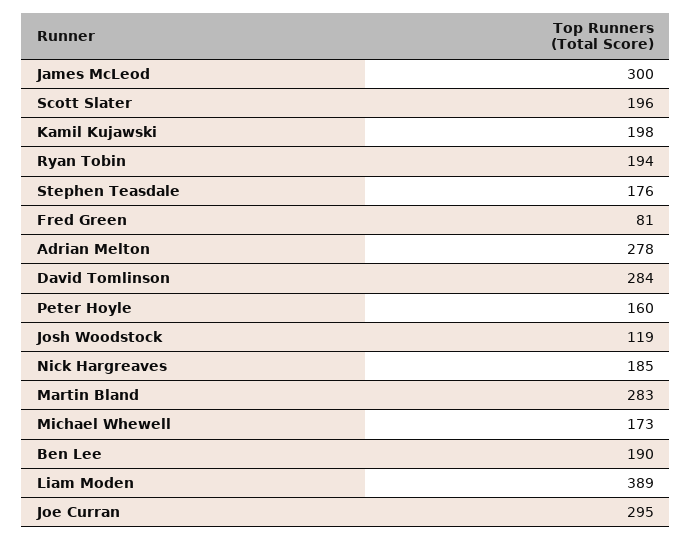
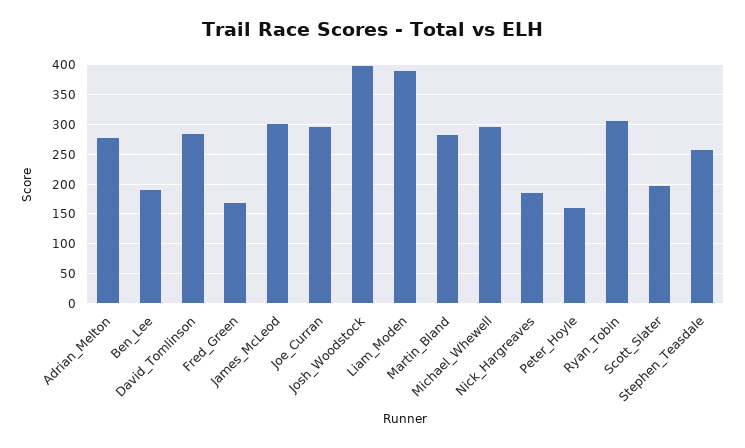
  {
    "James McLeod": 300,
    "Scott Slater": 196,
-   "Kamil Kujawski": 198,
-   "Ryan Tobin": 194,
+   "Ryan Tobin": 300,
-   "Stephen Teasdale": 176,
+   "Stephen Teasdale": 250,
-   "Fred Green": 81,
+   "Fred Green": 175,
    "Adrian Melton": 278,
    "David Tomlinson": 284,
    "Peter Hoyle": 160,
-   "Josh Woodstock": 119,
+   "Josh Woodstock": 400,
    "Nick Hargreaves": 185,
    "Martin Bland": 283,
-   "Michael Whewell": 173,
+   "Michael Whewell": 300,
    "Ben Lee": 190,
    "Liam Moden": 389,
    "Joe Curran": 295
  }

